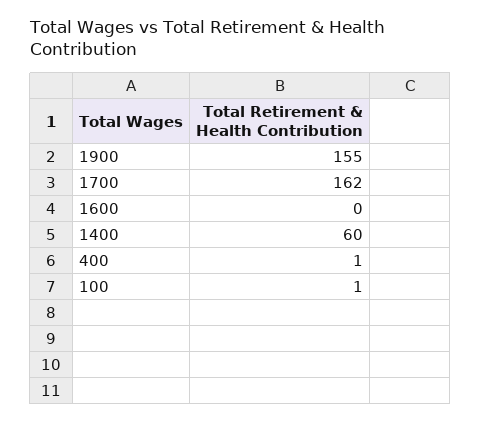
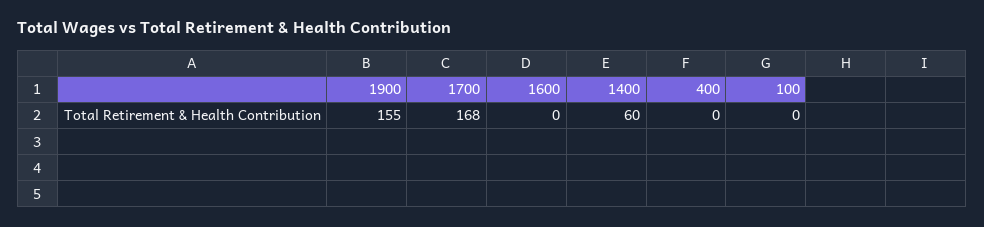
  {
    "1900": 155,
-   "1700": 162,
+   "1700": 168,
    "1600": 0,
    "1400": 60,
-   "400": 1,
+   "400": 0,
-   "100": 1
+   "100": 0
  }

